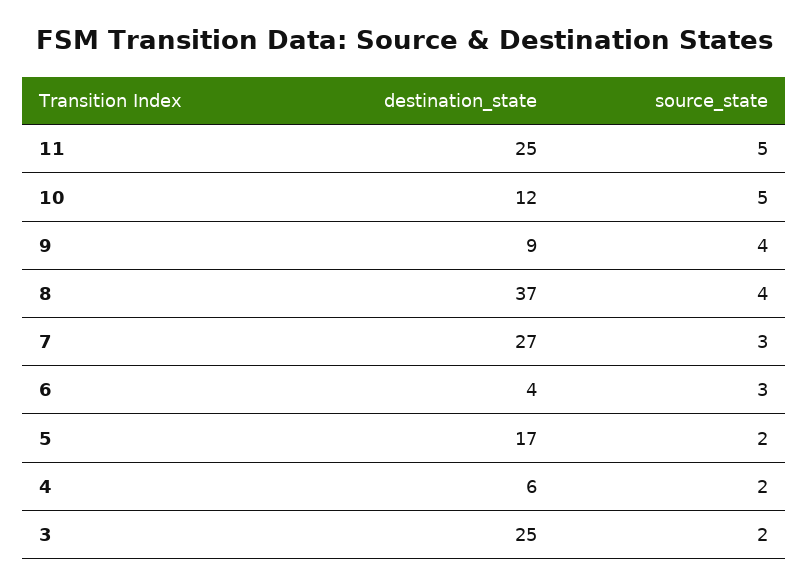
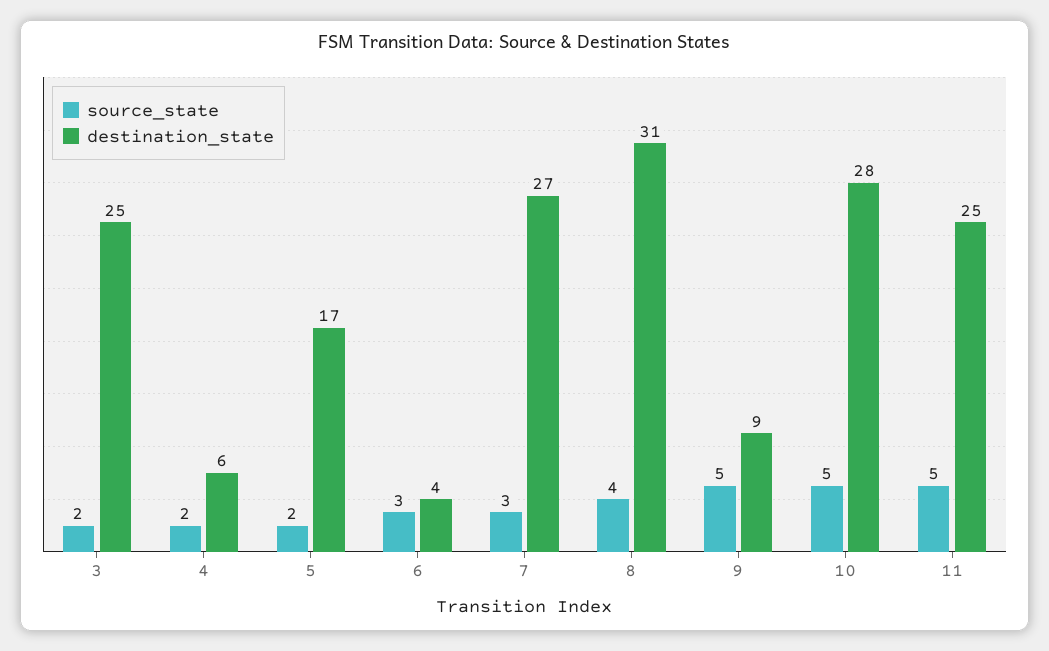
  {
    "destination_state": {
      "11": 25,
-     "10": 12,
+     "10": 28,
      "9": 9,
-     "8": 37,
+     "8": 31,
      "7": 27,
      "6": 4,
      "5": 17,
      "4": 6,
      "3": 25
    },
    "source_state": {
      "11": 5,
      "10": 5,
-     "9": 4,
+     "9": 5,
      "8": 4,
      "7": 3,
      "6": 3,
      "5": 2,
      "4": 2,
      "3": 2
    }
  }

